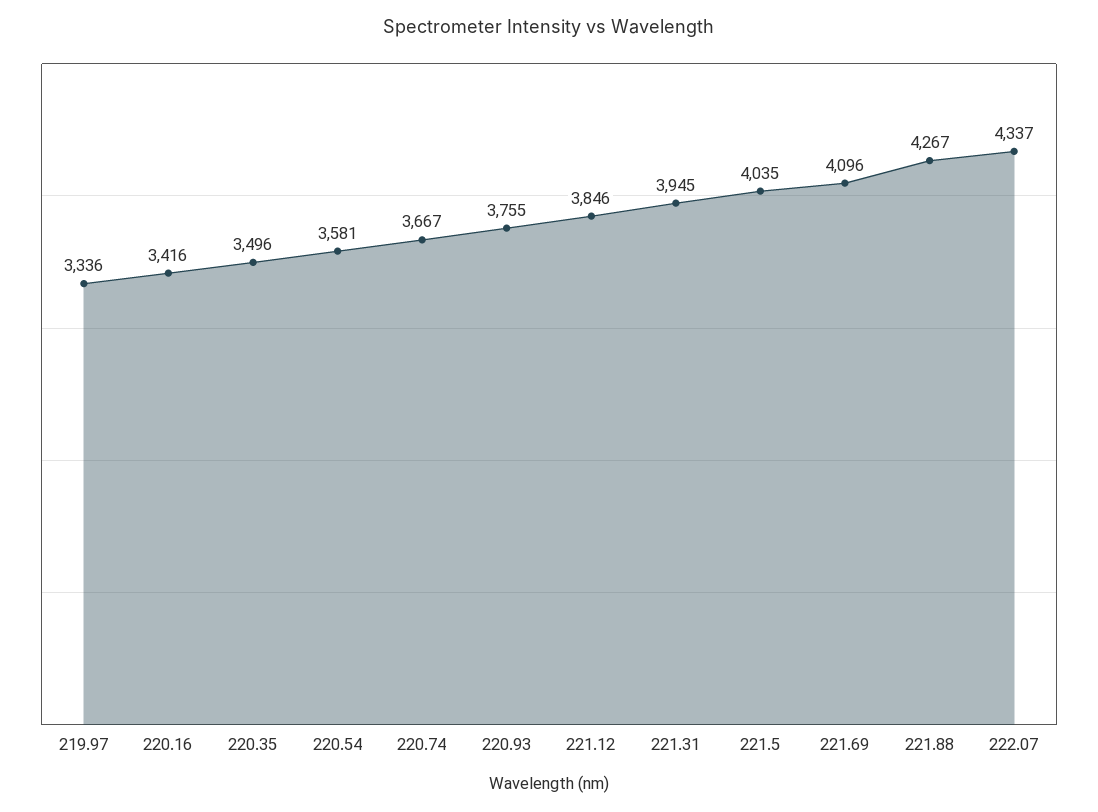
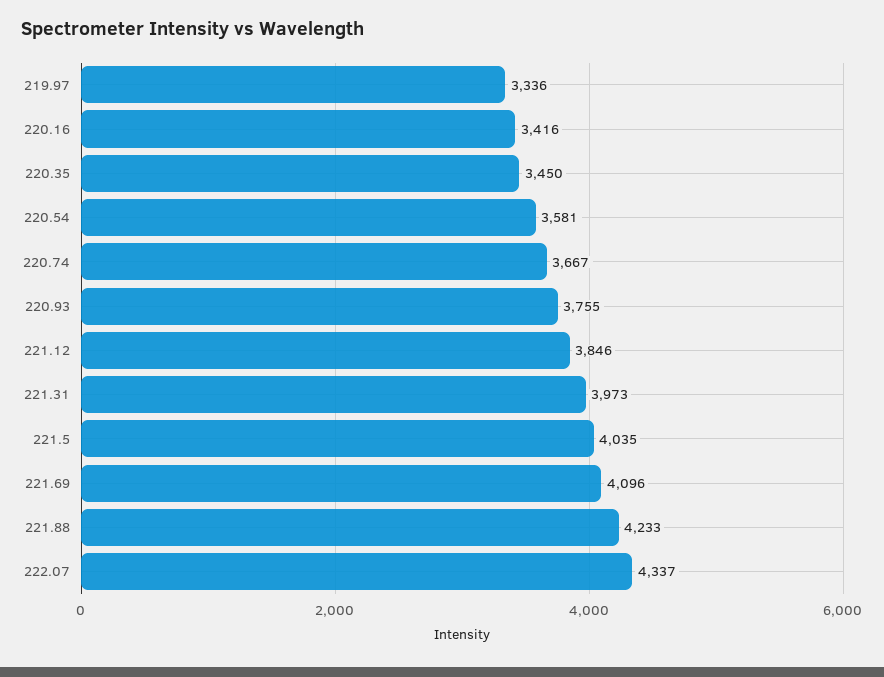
  {
    "219.97": 3336,
    "220.16": 3416,
-   "220.35": 3496,
+   "220.35": 3450,
    "220.54": 3581,
    "220.74": 3667,
    "220.93": 3755,
    "221.12": 3846,
-   "221.31": 3945,
+   "221.31": 3973,
    "221.5": 4035,
    "221.69": 4096,
-   "221.88": 4267,
+   "221.88": 4233,
    "222.07": 4337
  }

